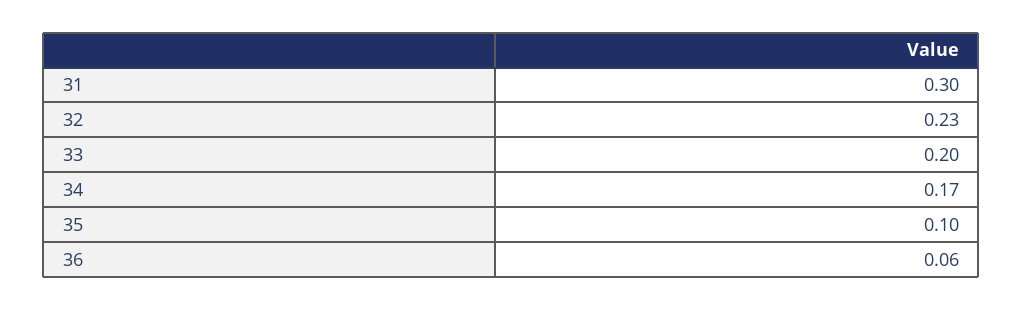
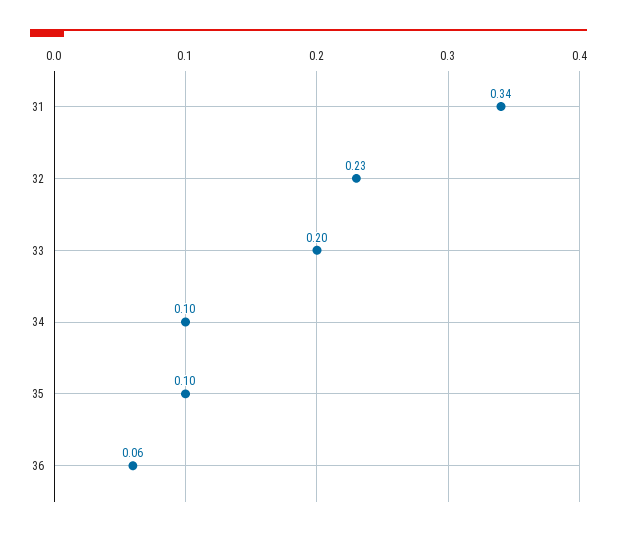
  {
-   "31": 0.3,
+   "31": 0.34,
    "32": 0.23,
    "33": 0.2,
-   "34": 0.17,
+   "34": 0.1,
    "35": 0.1,
    "36": 0.06
  }

